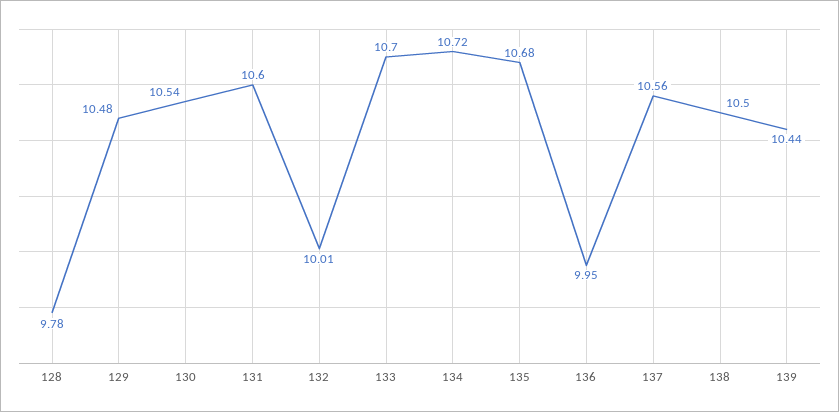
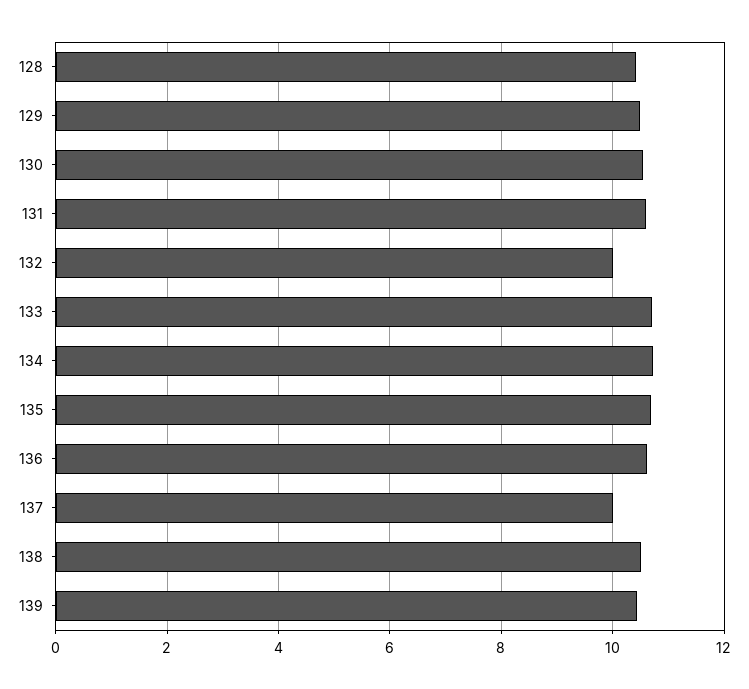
  {
-   "128": 9.78,
+   "128": 10.4,
    "129": 10.48,
    "130": 10.54,
    "131": 10.6,
    "132": 10.01,
    "133": 10.7,
    "134": 10.72,
    "135": 10.68,
-   "136": 9.95,
+   "136": 10.6,
-   "137": 10.56,
+   "137": 10,
    "138": 10.5,
    "139": 10.44
  }

